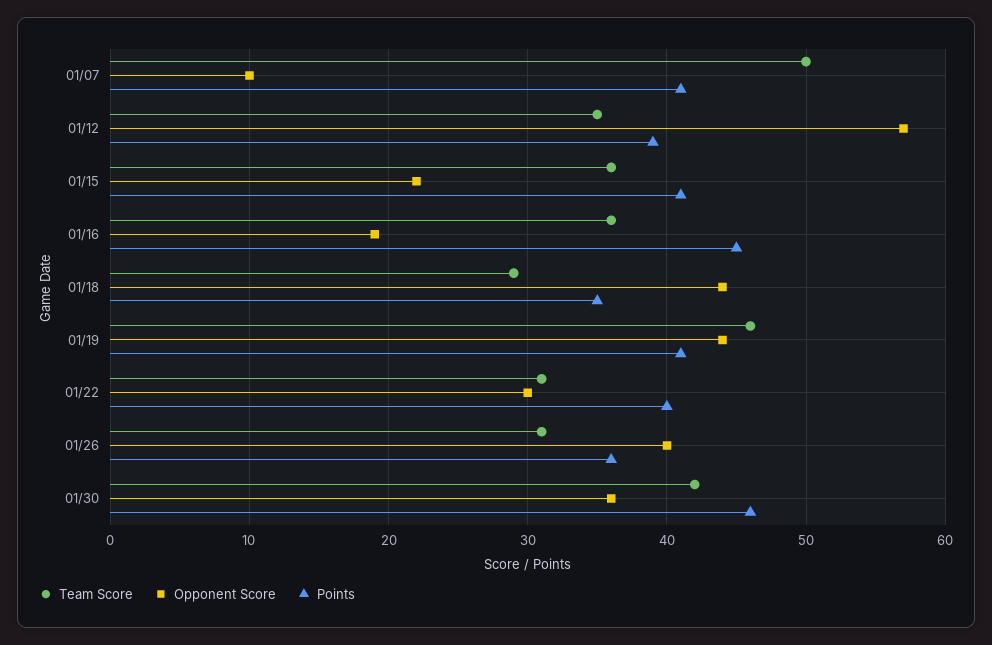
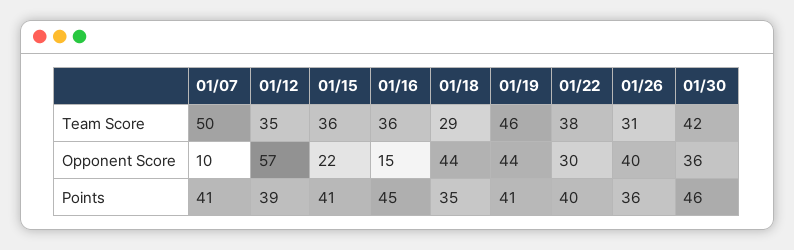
  {
    "Team Score": {
      "01/07": 50,
      "01/12": 35,
      "01/15": 36,
      "01/16": 36,
      "01/18": 29,
      "01/19": 46,
-     "01/22": 31,
+     "01/22": 38,
      "01/26": 31,
      "01/30": 42
    },
    "Opponent Score": {
      "01/07": 10,
      "01/12": 57,
      "01/15": 22,
-     "01/16": 19,
+     "01/16": 15,
      "01/18": 44,
      "01/19": 44,
      "01/22": 30,
      "01/26": 40,
      "01/30": 36
    },
    "Points": {
      "01/07": 41,
      "01/12": 39,
      "01/15": 41,
      "01/16": 45,
      "01/18": 35,
      "01/19": 41,
      "01/22": 40,
      "01/26": 36,
      "01/30": 46
    }
  }

